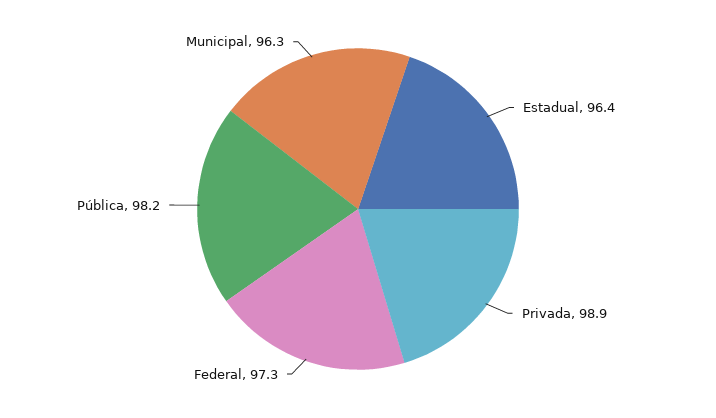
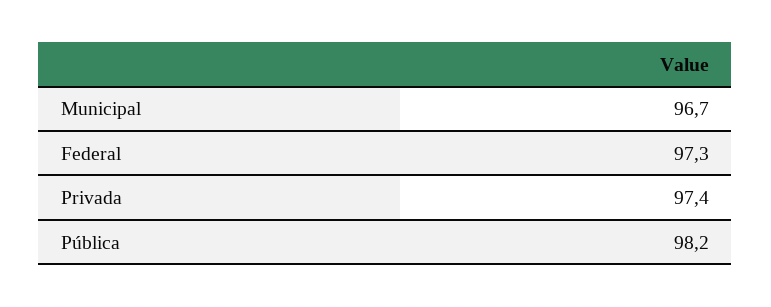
  {
-   "Estadual": 96.4,
-   "Privada": 98.9,
+   "Privada": 97.4,
    "Federal": 97.3,
    "Pública": 98.2,
-   "Municipal": 96.3
+   "Municipal": 96.7
  }

